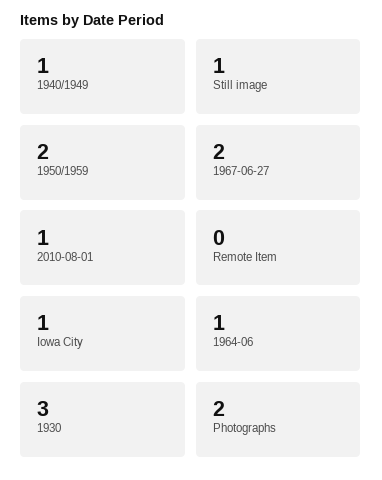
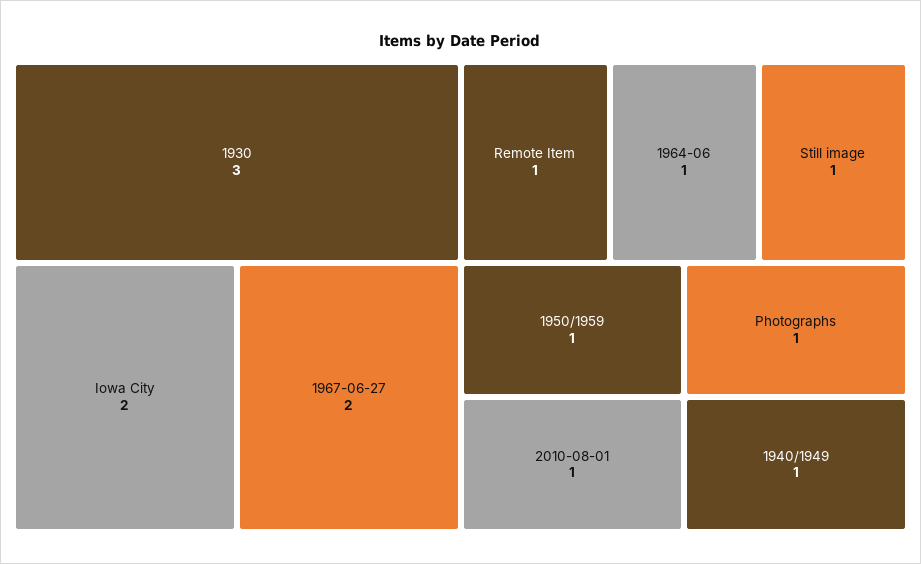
  {
    "1940/1949": 1,
    "Still image": 1,
-   "1950/1959": 2,
+   "1950/1959": 1,
    "1967-06-27": 2,
    "2010-08-01": 1,
-   "Remote Item": 0,
+   "Remote Item": 1,
-   "Iowa City": 1,
+   "Iowa City": 2,
    "1964-06": 1,
    "1930": 3,
-   "Photographs": 2
+   "Photographs": 1
  }

